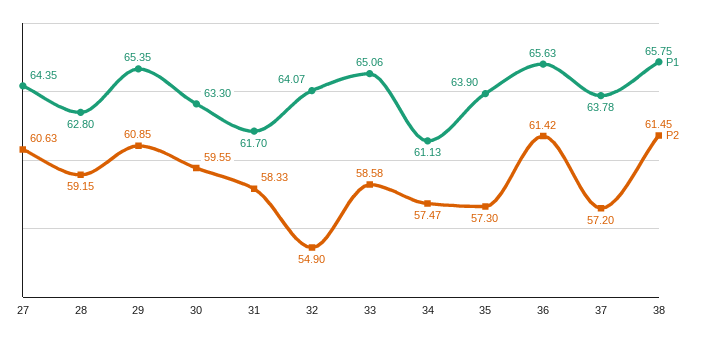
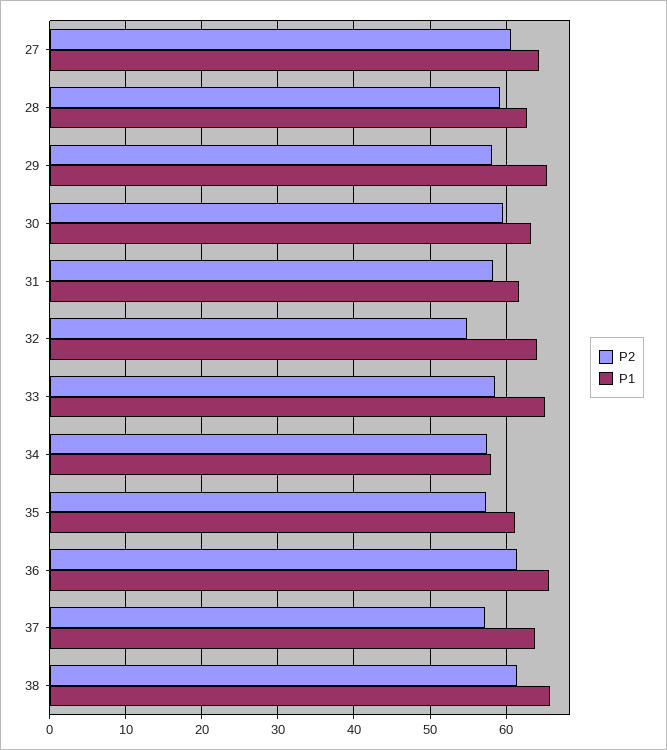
  {
    "P1": {
      "27": 64.35,
      "28": 62.8,
      "29": 65.35,
      "30": 63.3,
      "31": 61.7,
      "32": 64.07,
      "33": 65.06,
-     "34": 61.13,
+     "34": 58,
-     "35": 63.9,
+     "35": 61,
      "36": 65.63,
      "37": 63.78,
      "38": 65.75
    },
    "P2": {
      "27": 60.63,
      "28": 59.15,
-     "29": 60.85,
+     "29": 58,
      "30": 59.55,
      "31": 58.33,
      "32": 54.9,
      "33": 58.58,
      "34": 57.47,
      "35": 57.3,
      "36": 61.42,
      "37": 57.2,
      "38": 61.45
    }
  }

